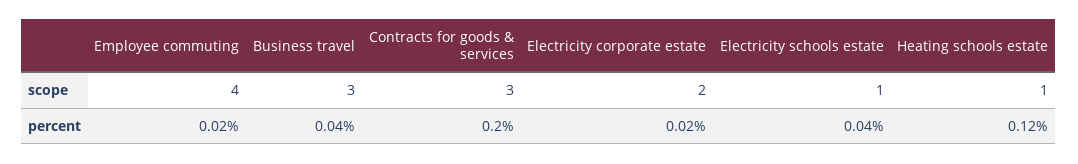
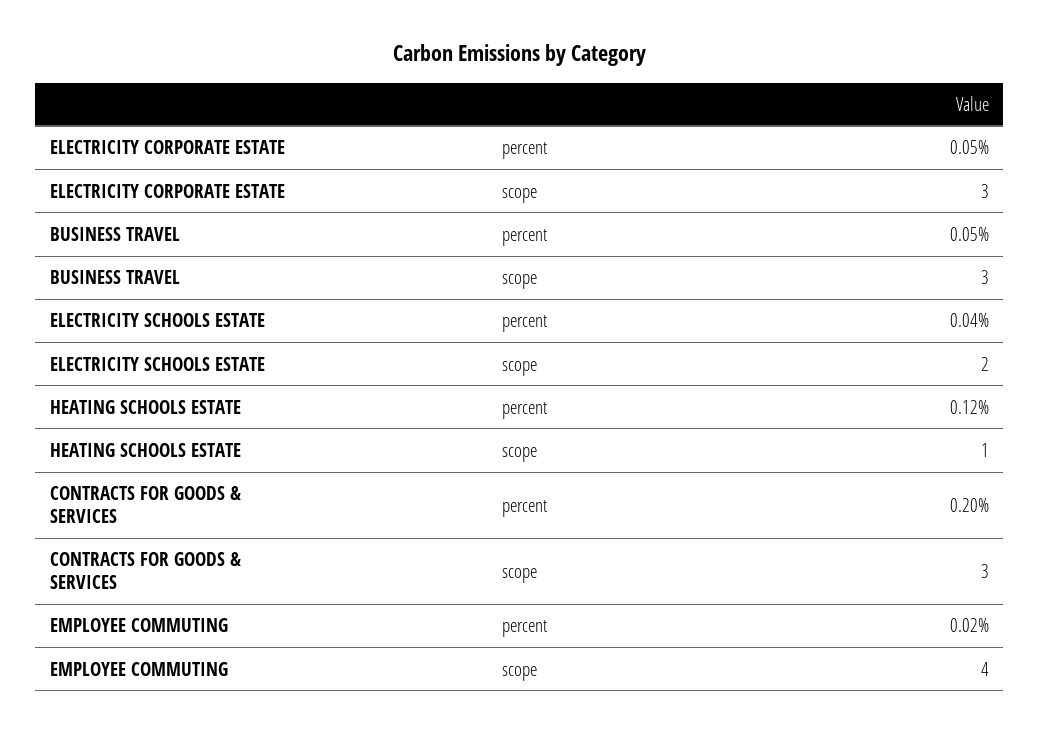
  {
    "Employee commuting": {
      "scope": 4,
      "percent": 0.02
    },
    "Business travel": {
      "scope": 3,
-     "percent": 0.04
+     "percent": 0.05
    },
    "Contracts for goods & services": {
      "scope": 3,
      "percent": 0.2
    },
    "Electricity corporate estate": {
-     "scope": 2,
+     "scope": 3,
-     "percent": 0.02
+     "percent": 0.05
    },
    "Electricity schools estate": {
-     "scope": 1,
+     "scope": 2,
      "percent": 0.04
    },
    "Heating schools estate": {
      "scope": 1,
      "percent": 0.12
    }
  }

